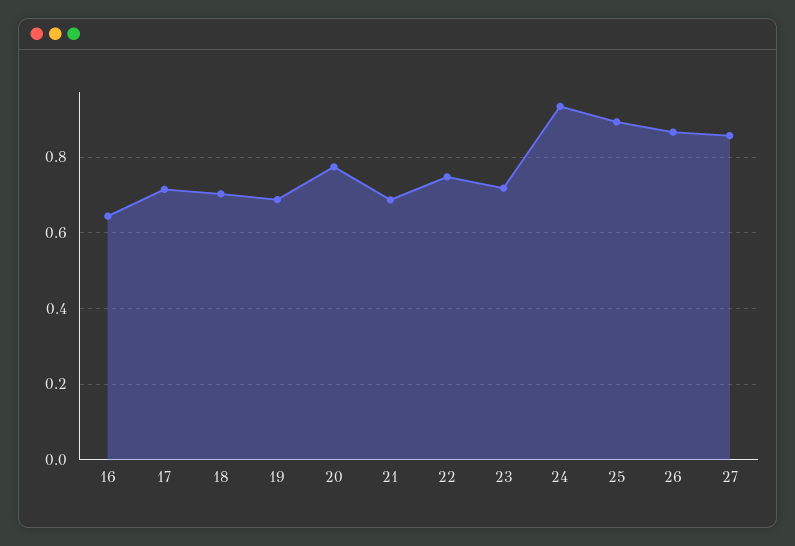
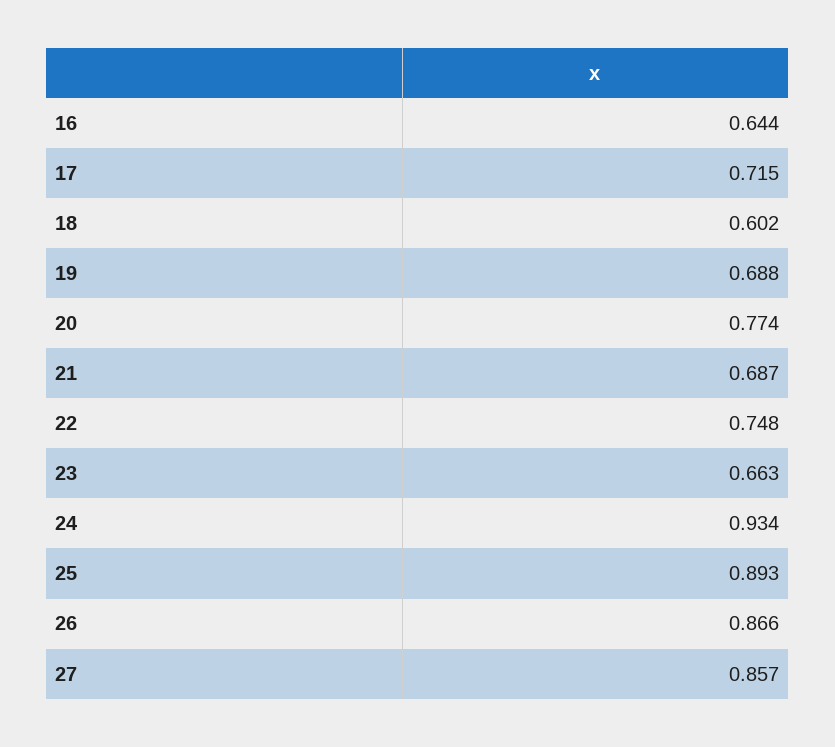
  {
    "16": 0.644,
    "17": 0.715,
-   "18": 0.7,
+   "18": 0.602,
    "19": 0.688,
    "20": 0.774,
    "21": 0.687,
    "22": 0.748,
-   "23": 0.72,
+   "23": 0.663,
    "24": 0.934,
    "25": 0.893,
    "26": 0.866,
    "27": 0.857
  }

